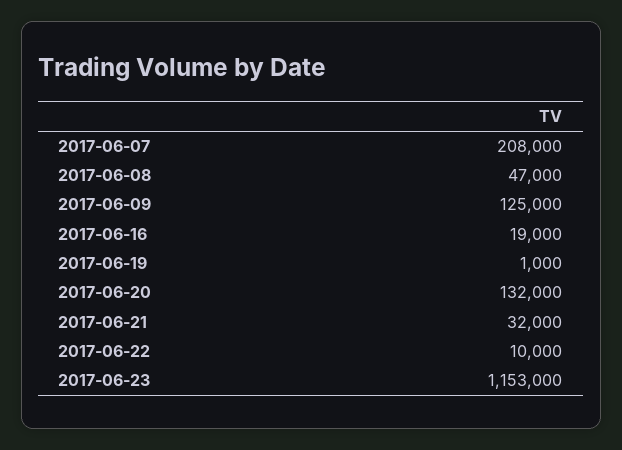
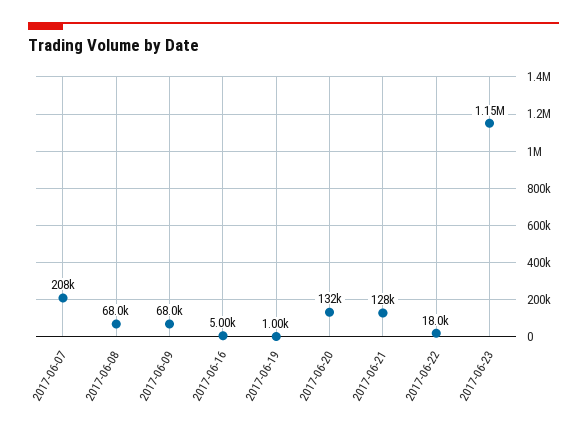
  {
    "2017-06-07": 208000,
-   "2017-06-08": 47000,
+   "2017-06-08": 68000,
-   "2017-06-09": 125000,
+   "2017-06-09": 68000,
-   "2017-06-16": 19000,
+   "2017-06-16": 5000,
    "2017-06-19": 1000,
    "2017-06-20": 132000,
-   "2017-06-21": 32000,
+   "2017-06-21": 128000,
-   "2017-06-22": 10000,
+   "2017-06-22": 18000,
    "2017-06-23": 1153000
  }

